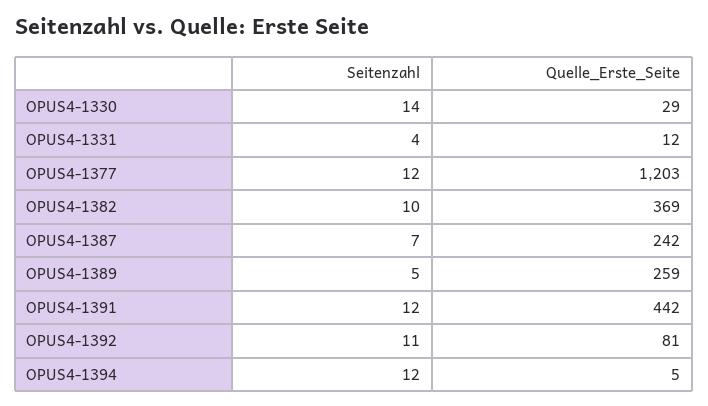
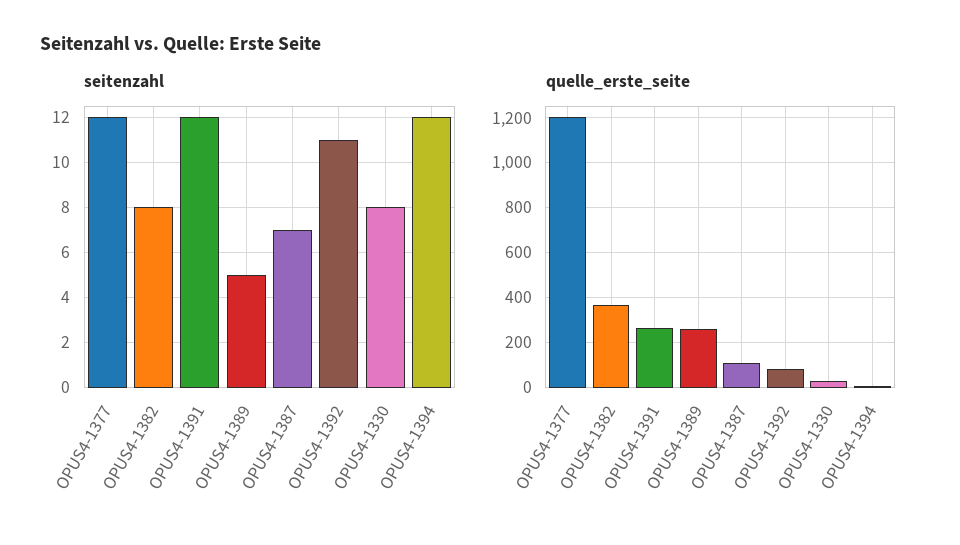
  {
    "Seitenzahl": {
-     "OPUS4-1330": 14,
+     "OPUS4-1330": 8,
-     "OPUS4-1331": 4,
      "OPUS4-1377": 12,
-     "OPUS4-1382": 10,
+     "OPUS4-1382": 8,
      "OPUS4-1387": 7,
      "OPUS4-1389": 5,
      "OPUS4-1391": 12,
      "OPUS4-1392": 11,
      "OPUS4-1394": 12
    },
    "Quelle_Erste_Seite": {
      "OPUS4-1330": 29,
-     "OPUS4-1331": 12,
      "OPUS4-1377": 1203,
      "OPUS4-1382": 369,
-     "OPUS4-1387": 242,
+     "OPUS4-1387": 100,
      "OPUS4-1389": 259,
-     "OPUS4-1391": 442,
+     "OPUS4-1391": 250,
      "OPUS4-1392": 81,
      "OPUS4-1394": 5
    }
  }

